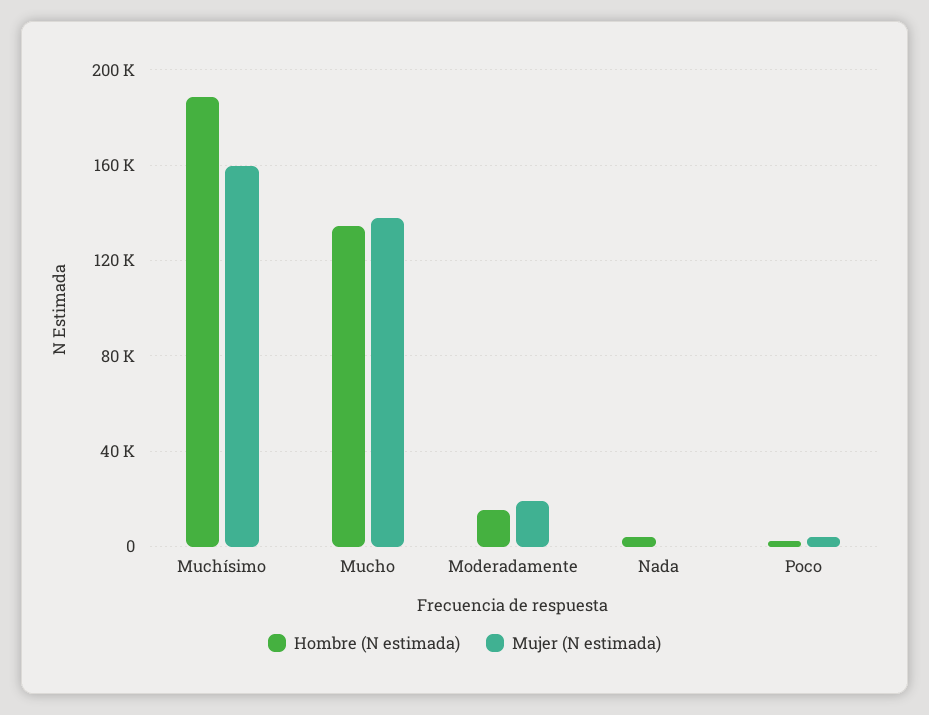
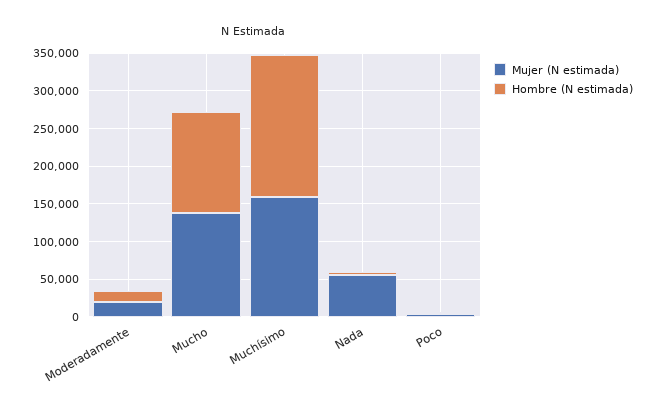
  {
    "Hombre (N estimada)": {
      "Muchísimo": 190000,
      "Mucho": 135000,
      "Moderadamente": 15000,
      "Nada": 5000,
      "Poco": 0
    },
    "Mujer (N estimada)": {
      "Muchísimo": 160000,
      "Mucho": 140000,
      "Moderadamente": 20000,
-     "Nada": 0,
+     "Nada": 50000,
      "Poco": 5000
    }
  }

